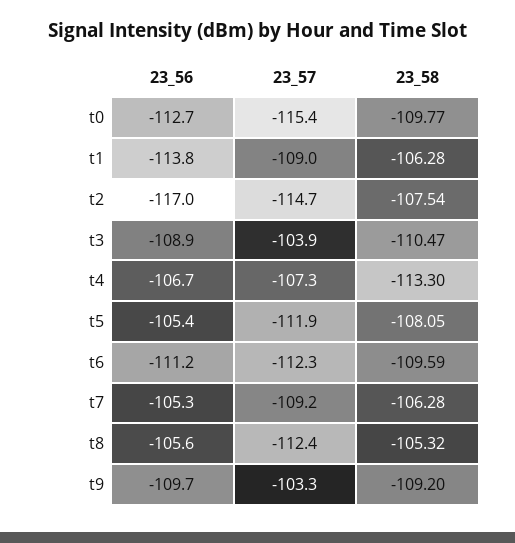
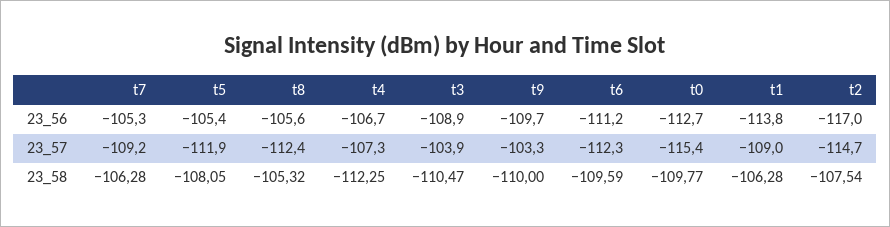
  {
    "23_56": {
      "t0": -112.7,
      "t1": -113.8,
      "t2": -117,
      "t3": -108.9,
      "t4": -106.7,
      "t5": -105.4,
      "t6": -111.2,
      "t7": -105.3,
      "t8": -105.6,
      "t9": -109.7
    },
    "23_57": {
      "t0": -115.4,
      "t1": -109,
      "t2": -114.7,
      "t3": -103.9,
      "t4": -107.3,
      "t5": -111.9,
      "t6": -112.3,
      "t7": -109.2,
      "t8": -112.4,
      "t9": -103.3
    },
    "23_58": {
      "t0": -109.77,
      "t1": -106.28,
      "t2": -107.54,
      "t3": -110.47,
-     "t4": -113.3,
+     "t4": -112.25,
      "t5": -108.05,
      "t6": -109.59,
      "t7": -106.28,
      "t8": -105.32,
-     "t9": -109.2
+     "t9": -110
    }
  }

